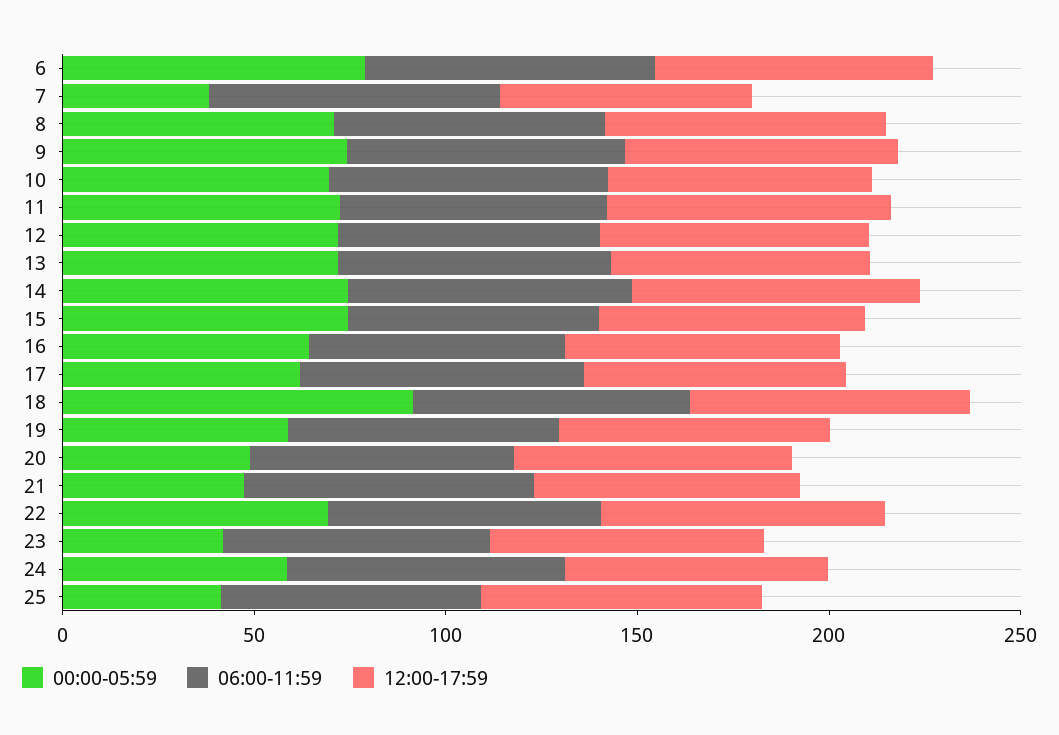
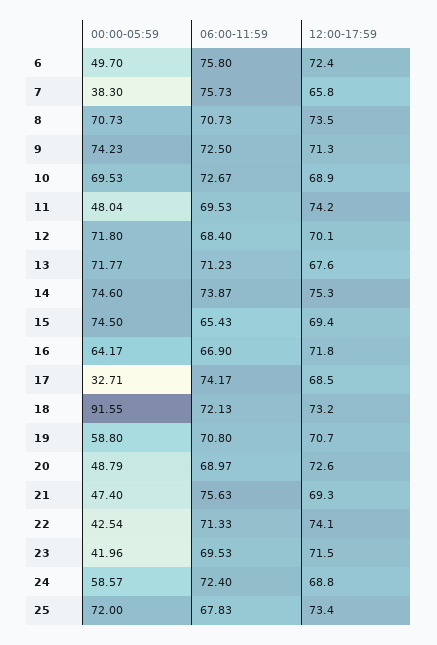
  {
    "00:00-05:59": {
-     "6": 80,
+     "6": 49.7,
      "7": 38.3,
      "8": 70.73,
      "9": 74.23,
      "10": 69.53,
-     "11": 70,
+     "11": 48.04,
      "12": 71.8,
      "13": 71.77,
      "14": 74.6,
      "15": 74.5,
      "16": 64.17,
-     "17": 60,
+     "17": 32.71,
      "18": 91.55,
      "19": 58.8,
      "20": 48.79,
      "21": 47.4,
-     "22": 70,
+     "22": 42.54,
      "23": 41.96,
      "24": 58.57,
-     "25": 40
+     "25": 72
    },
    "06:00-11:59": {
      "6": 75.8,
      "7": 75.73,
      "8": 70.73,
      "9": 72.5,
      "10": 72.67,
      "11": 69.53,
      "12": 68.4,
      "13": 71.23,
      "14": 73.87,
      "15": 65.43,
      "16": 66.9,
      "17": 74.17,
      "18": 72.13,
      "19": 70.8,
      "20": 68.97,
      "21": 75.63,
      "22": 71.33,
      "23": 69.53,
      "24": 72.4,
      "25": 67.83
    },
    "12:00-17:59": {
      "6": 72.4,
      "7": 65.8,
      "8": 73.5,
      "9": 71.3,
      "10": 68.9,
      "11": 74.2,
      "12": 70.1,
      "13": 67.6,
      "14": 75.3,
      "15": 69.4,
      "16": 71.8,
      "17": 68.5,
      "18": 73.2,
      "19": 70.7,
      "20": 72.6,
      "21": 69.3,
      "22": 74.1,
      "23": 71.5,
      "24": 68.8,
      "25": 73.4
    }
  }

